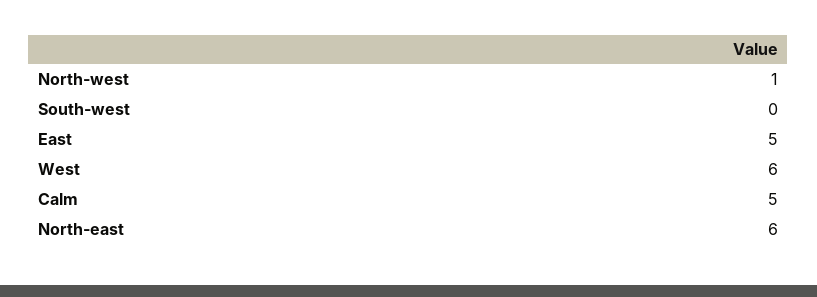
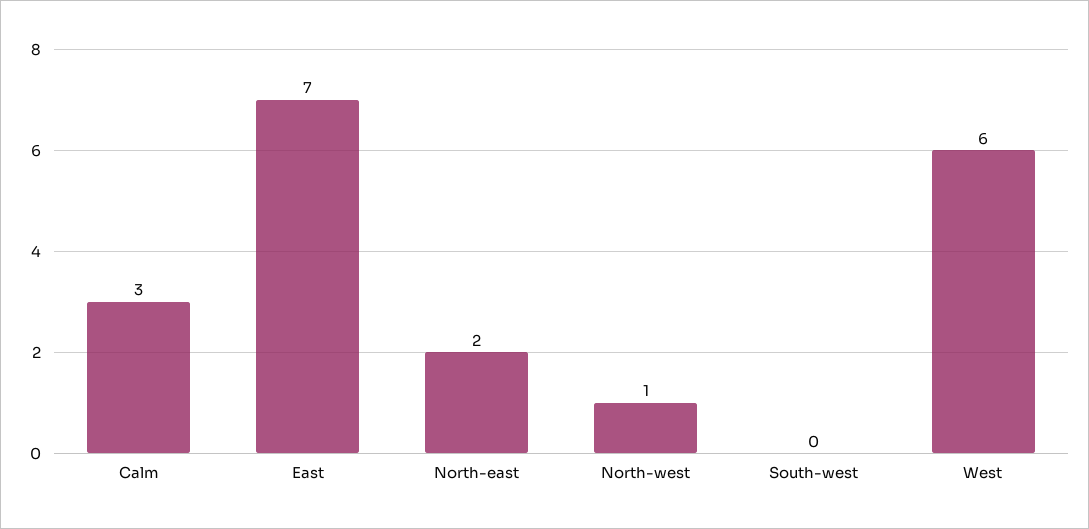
  {
    "North-west": 1,
    "South-west": 0,
-   "East": 5,
+   "East": 7,
    "West": 6,
-   "Calm": 5,
+   "Calm": 3,
-   "North-east": 6
+   "North-east": 2
  }

